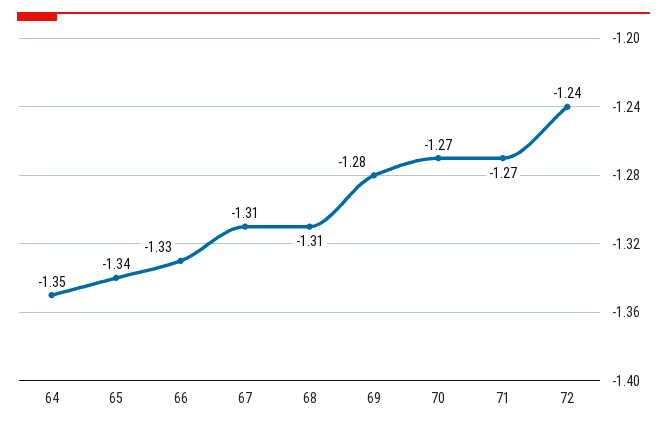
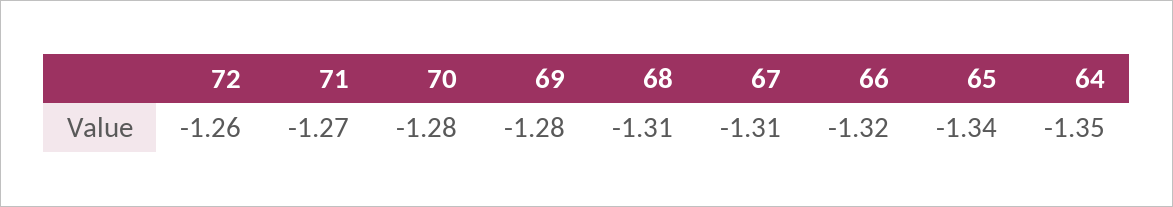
  {
    "64": -1.35,
    "65": -1.34,
-   "66": -1.33,
+   "66": -1.32,
    "67": -1.31,
    "68": -1.31,
    "69": -1.28,
-   "70": -1.27,
+   "70": -1.28,
    "71": -1.27,
-   "72": -1.24
+   "72": -1.26
  }

